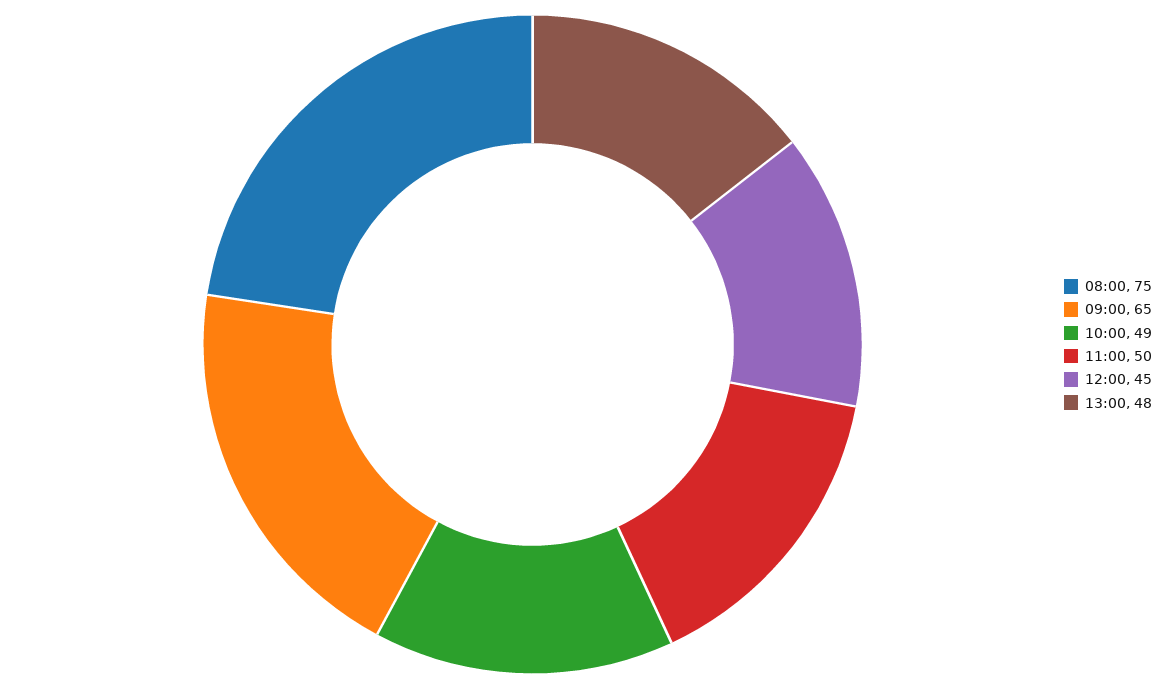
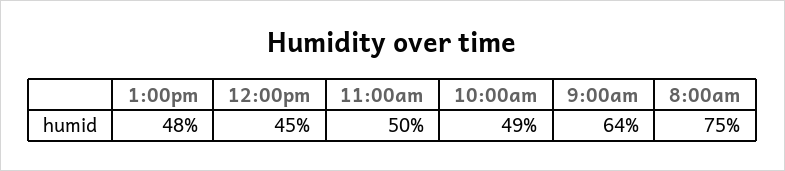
  {
    "08:00": 75,
-   "09:00": 65,
+   "09:00": 64,
    "10:00": 49,
    "11:00": 50,
    "12:00": 45,
    "13:00": 48
  }

